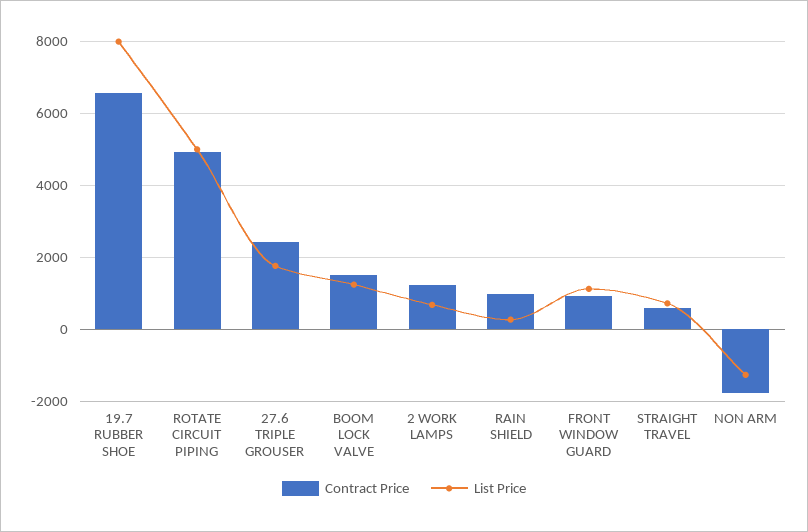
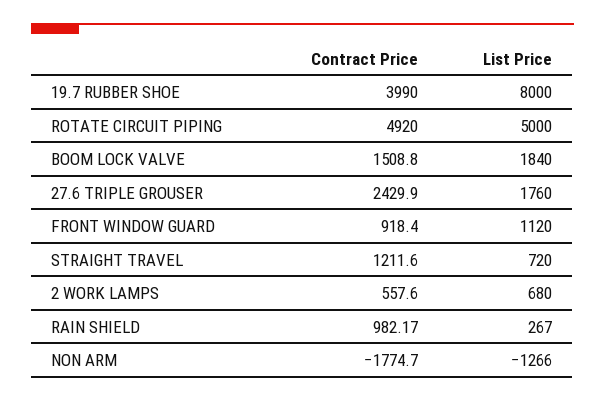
  {
    "Contract Price": {
-     "19.7 RUBBER SHOE": 6600,
+     "19.7 RUBBER SHOE": 3990,
      "ROTATE CIRCUIT PIPING": 4920,
      "27.6 TRIPLE GROUSER": 2429.9,
      "BOOM LOCK VALVE": 1508.8,
-     "2 WORK LAMPS": 1200,
+     "2 WORK LAMPS": 557.6,
      "RAIN SHIELD": 982.17,
      "FRONT WINDOW GUARD": 918.4,
-     "STRAIGHT TRAVEL": 600,
+     "STRAIGHT TRAVEL": 1211.6,
      "NON ARM": -1774.7
    },
    "List Price": {
      "19.7 RUBBER SHOE": 8000,
      "ROTATE CIRCUIT PIPING": 5000,
      "27.6 TRIPLE GROUSER": 1760,
-     "BOOM LOCK VALVE": 1200,
+     "BOOM LOCK VALVE": 1840,
      "2 WORK LAMPS": 680,
      "RAIN SHIELD": 267,
      "FRONT WINDOW GUARD": 1120,
      "STRAIGHT TRAVEL": 720,
      "NON ARM": -1266
    }
  }

